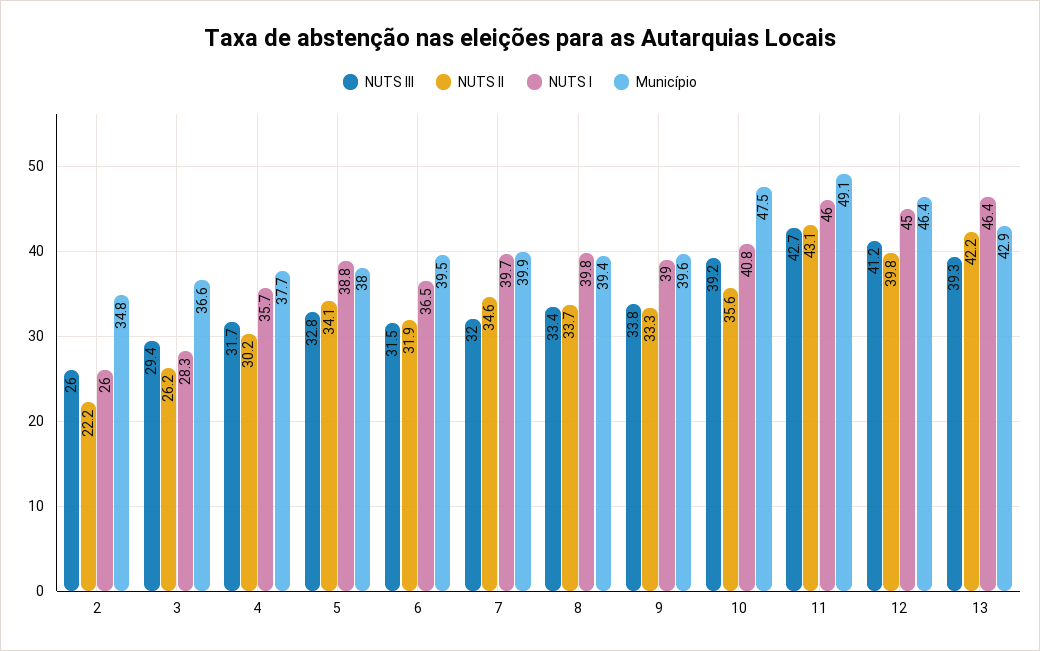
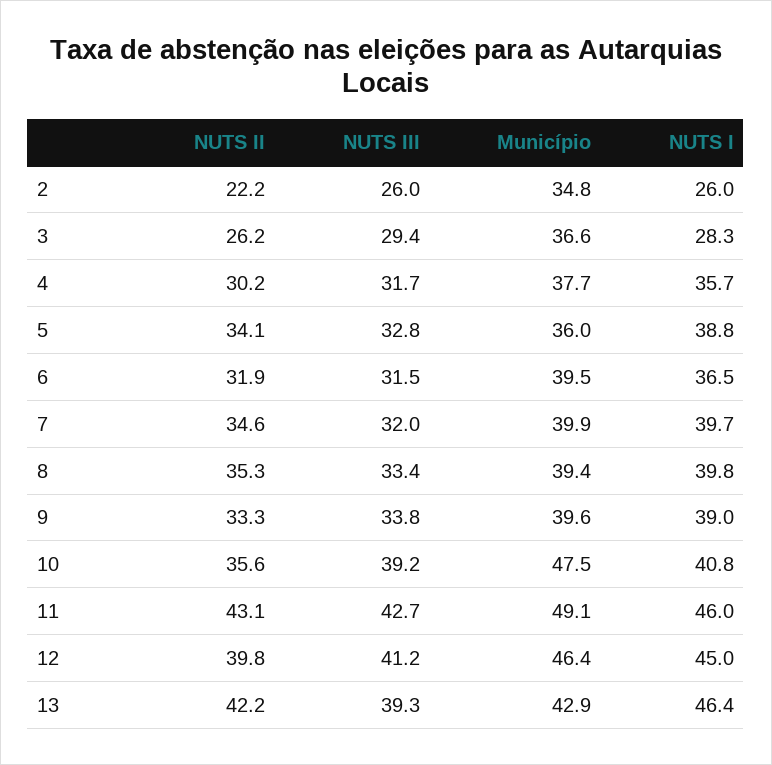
  {
    "NUTS III": {
      "2": 26,
      "3": 29.4,
      "4": 31.7,
      "5": 32.8,
      "6": 31.5,
      "7": 32,
      "8": 33.4,
      "9": 33.8,
      "10": 39.2,
      "11": 42.7,
      "12": 41.2,
      "13": 39.3
    },
    "NUTS II": {
      "2": 22.2,
      "3": 26.2,
      "4": 30.2,
      "5": 34.1,
      "6": 31.9,
      "7": 34.6,
-     "8": 33.7,
+     "8": 35.3,
      "9": 33.3,
      "10": 35.6,
      "11": 43.1,
      "12": 39.8,
      "13": 42.2
    },
    "NUTS I": {
      "2": 26,
      "3": 28.3,
      "4": 35.7,
      "5": 38.8,
      "6": 36.5,
      "7": 39.7,
      "8": 39.8,
      "9": 39,
      "10": 40.8,
      "11": 46,
      "12": 45,
      "13": 46.4
    },
    "Município": {
      "2": 34.8,
      "3": 36.6,
      "4": 37.7,
-     "5": 38,
+     "5": 36,
      "6": 39.5,
      "7": 39.9,
      "8": 39.4,
      "9": 39.6,
      "10": 47.5,
      "11": 49.1,
      "12": 46.4,
      "13": 42.9
    }
  }

